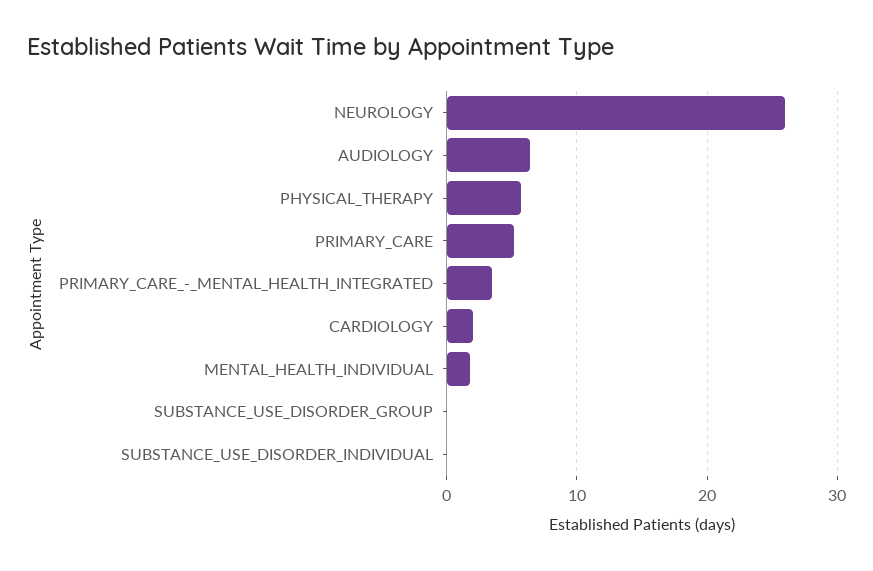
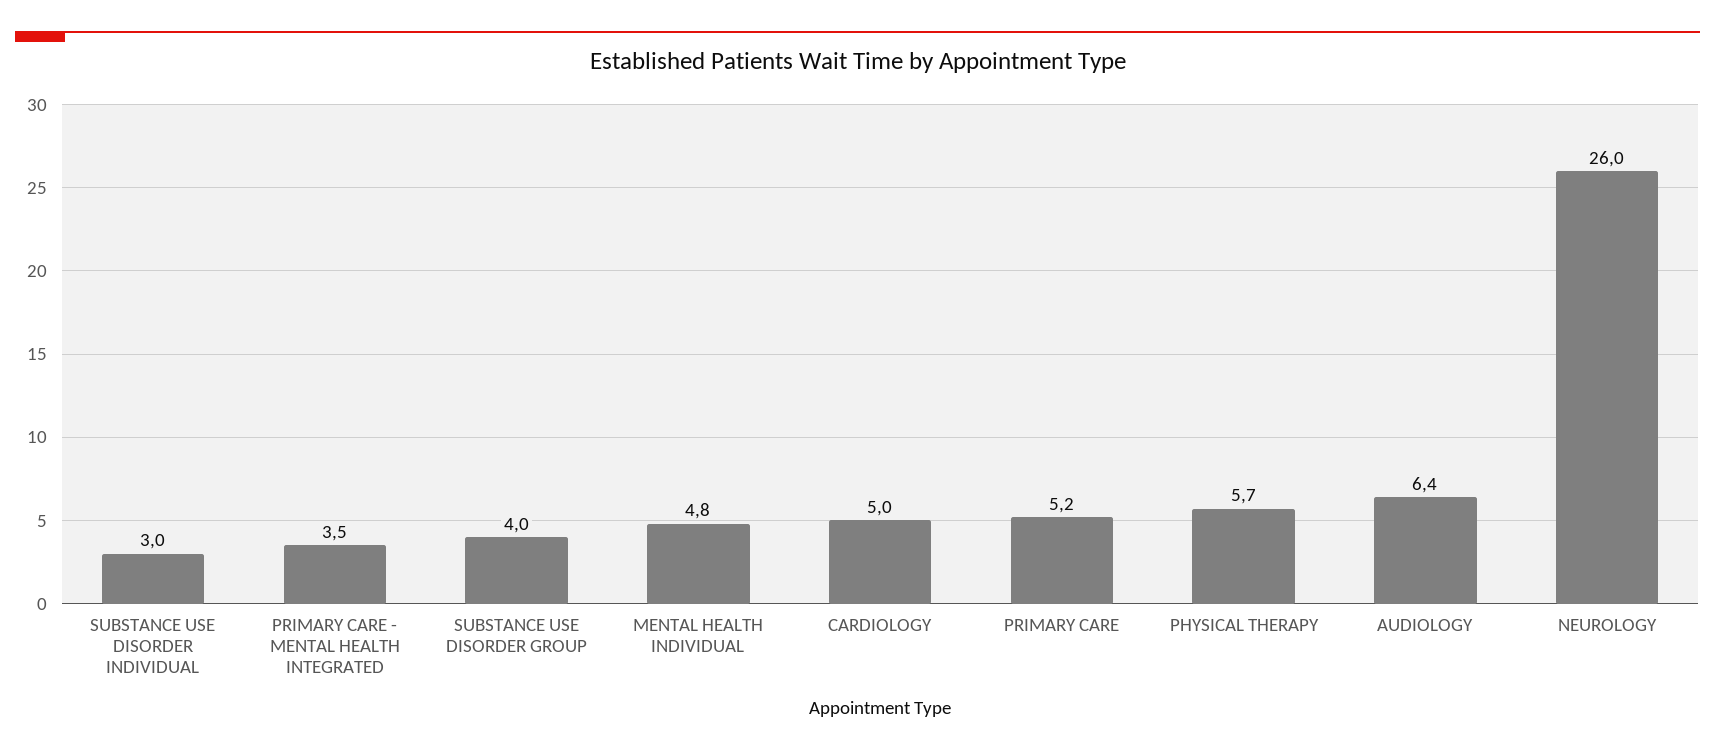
  {
    "NEUROLOGY": 26,
    "AUDIOLOGY": 6.4,
    "PHYSICAL_THERAPY": 5.7,
    "PRIMARY_CARE": 5.2,
    "PRIMARY_CARE_-_MENTAL_HEALTH_INTEGRATED": 3.5,
-   "CARDIOLOGY": 2,
+   "CARDIOLOGY": 5,
-   "MENTAL_HEALTH_INDIVIDUAL": 2,
+   "MENTAL_HEALTH_INDIVIDUAL": 4.8,
-   "SUBSTANCE_USE_DISORDER_GROUP": 0,
+   "SUBSTANCE_USE_DISORDER_GROUP": 4,
-   "SUBSTANCE_USE_DISORDER_INDIVIDUAL": 0
+   "SUBSTANCE_USE_DISORDER_INDIVIDUAL": 3
  }

